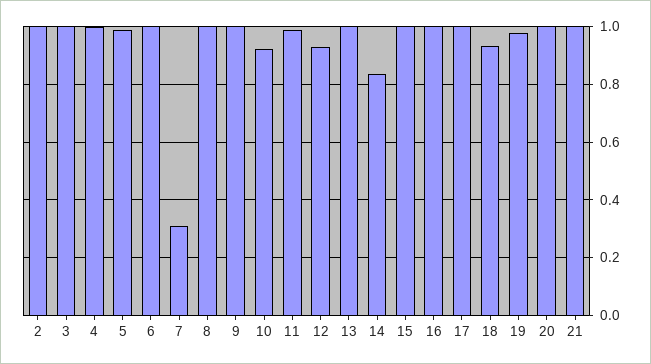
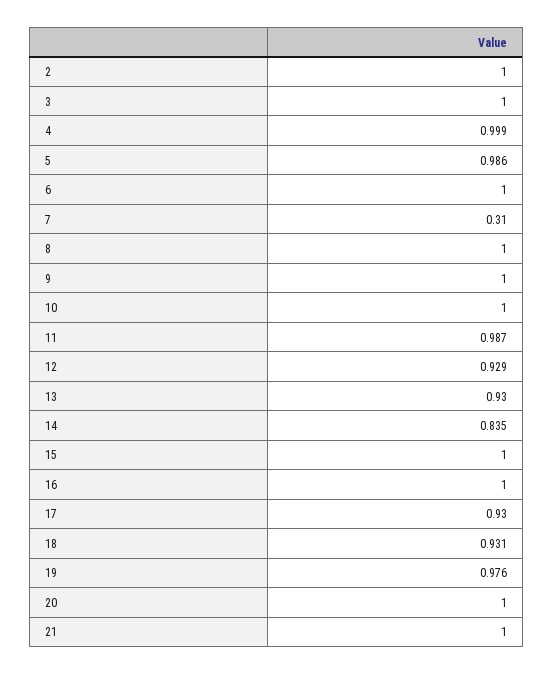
  {
    "2": 1,
    "3": 1,
    "4": 0.999,
    "5": 0.986,
    "6": 1,
    "7": 0.31,
    "8": 1,
    "9": 1,
-   "10": 0.925,
+   "10": 1,
    "11": 0.987,
    "12": 0.929,
-   "13": 1,
+   "13": 0.93,
    "14": 0.835,
    "15": 1,
    "16": 1,
-   "17": 1,
+   "17": 0.93,
    "18": 0.931,
    "19": 0.976,
    "20": 1,
    "21": 1
  }

